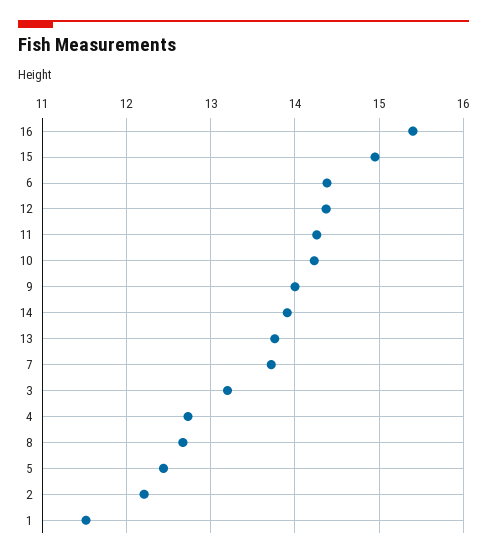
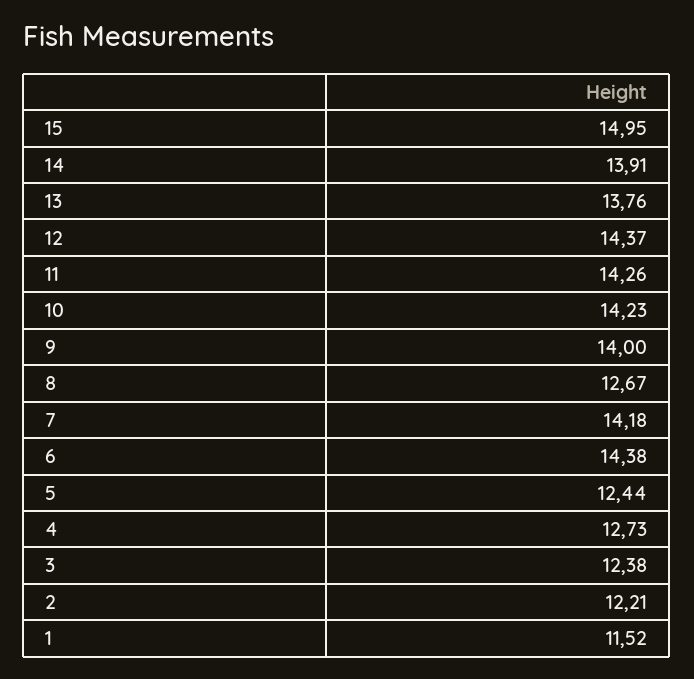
  {
-   "16": 15.4,
    "15": 14.95,
    "6": 14.38,
    "12": 14.37,
    "11": 14.26,
    "10": 14.23,
    "9": 14,
    "14": 13.91,
    "13": 13.76,
-   "7": 13.7,
+   "7": 14.18,
-   "3": 13.2,
+   "3": 12.38,
    "4": 12.73,
    "8": 12.67,
    "5": 12.44,
    "2": 12.21,
    "1": 11.52
  }

